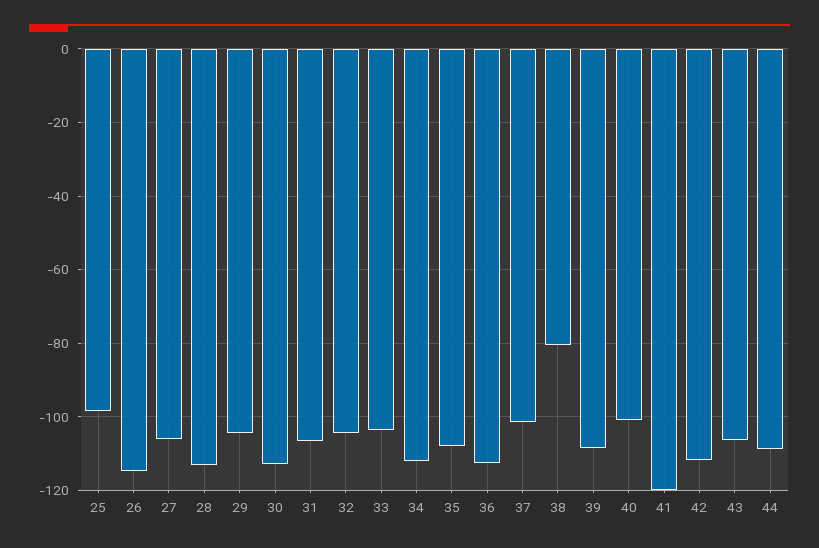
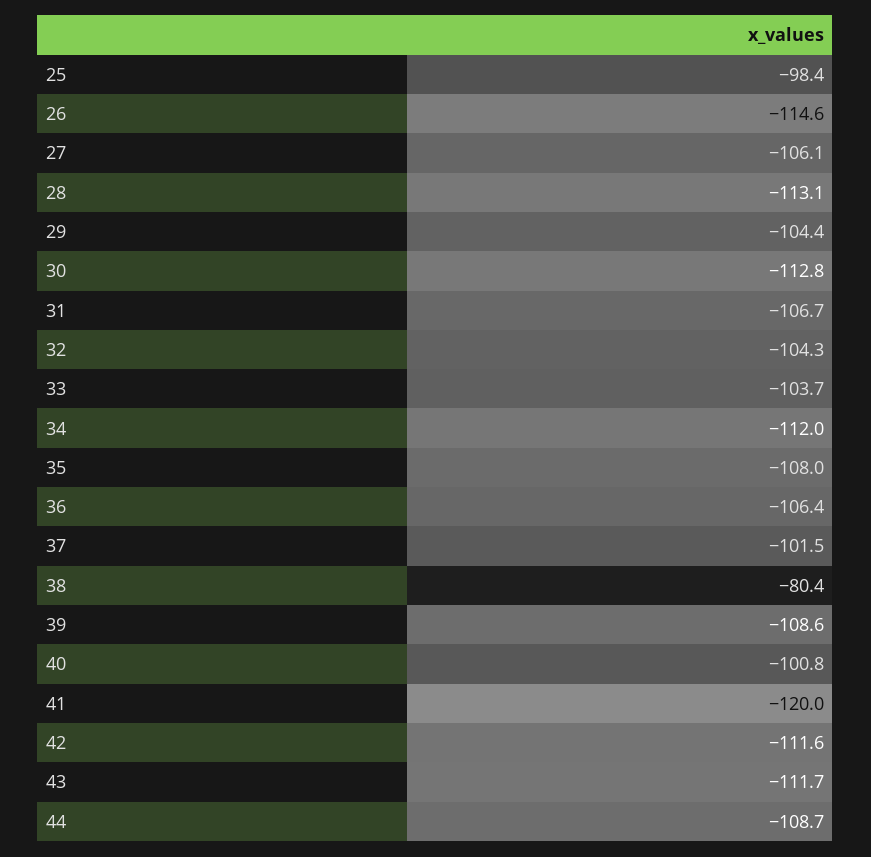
  {
    "25": -98.4,
    "26": -114.6,
    "27": -106.1,
    "28": -113.1,
    "29": -104.4,
    "30": -112.8,
    "31": -106.7,
    "32": -104.3,
    "33": -103.7,
    "34": -112,
    "35": -108,
-   "36": -112,
+   "36": -106.4,
    "37": -101.5,
    "38": -80.4,
    "39": -108.6,
    "40": -100.8,
    "41": -120,
    "42": -111.6,
-   "43": -106,
+   "43": -111.7,
    "44": -108.7
  }

